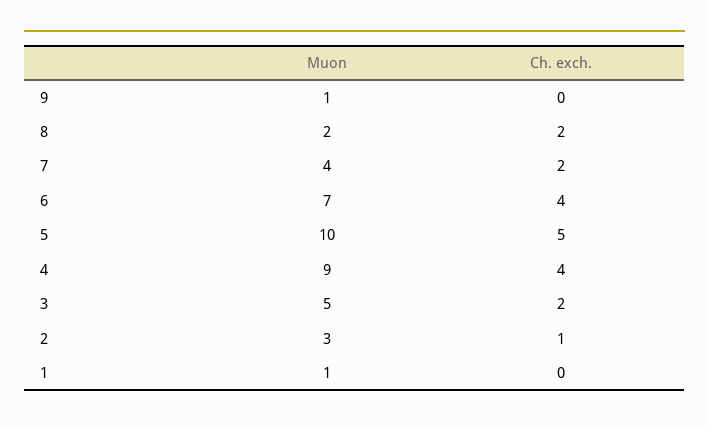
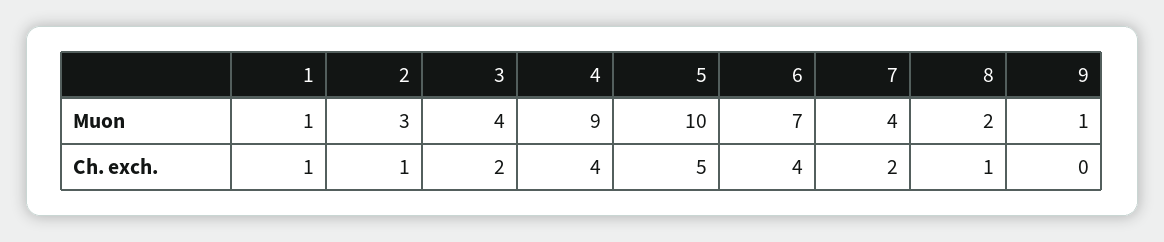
  {
    "Muon": {
      "9": 1,
      "8": 2,
      "7": 4,
      "6": 7,
      "5": 10,
      "4": 9,
-     "3": 5,
+     "3": 4,
      "2": 3,
      "1": 1
    },
    "Ch. exch.": {
      "9": 0,
-     "8": 2,
+     "8": 1,
      "7": 2,
      "6": 4,
      "5": 5,
      "4": 4,
      "3": 2,
      "2": 1,
-     "1": 0
+     "1": 1
    }
  }

